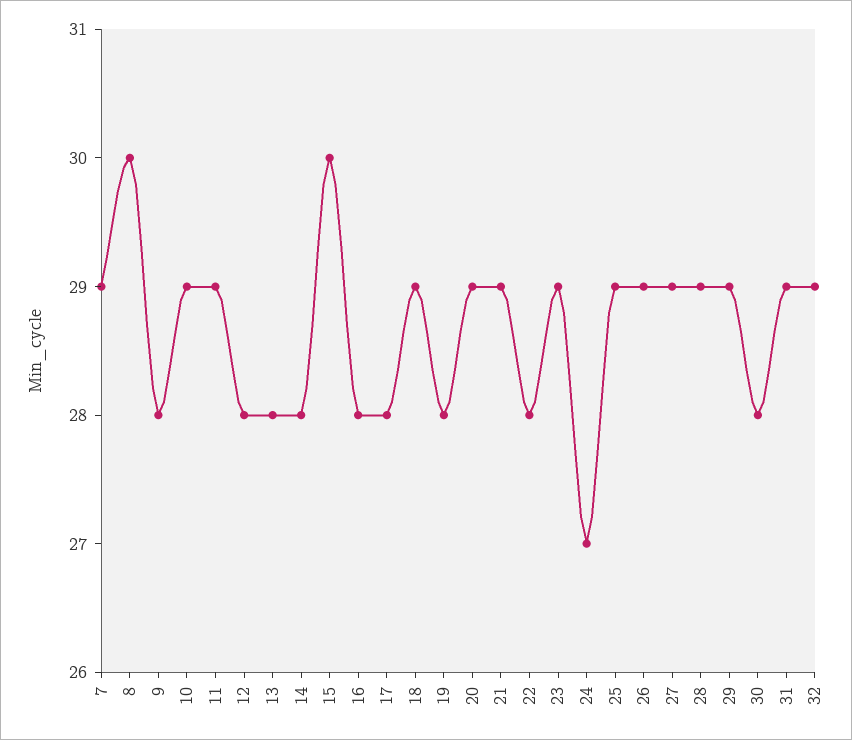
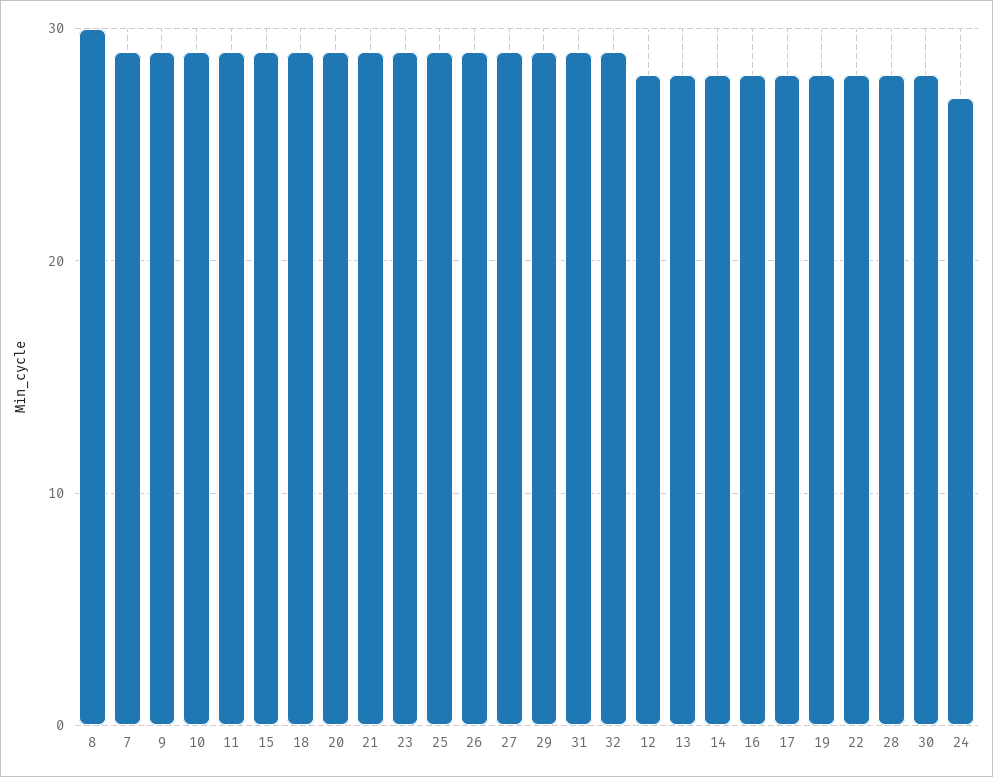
  {
    "7": 29,
    "8": 30,
-   "9": 28,
+   "9": 29,
    "10": 29,
    "11": 29,
    "12": 28,
    "13": 28,
    "14": 28,
-   "15": 30,
+   "15": 29,
    "16": 28,
    "17": 28,
    "18": 29,
    "19": 28,
    "20": 29,
    "21": 29,
    "22": 28,
    "23": 29,
    "24": 27,
    "25": 29,
    "26": 29,
    "27": 29,
-   "28": 29,
+   "28": 28,
    "29": 29,
    "30": 28,
    "31": 29,
    "32": 29
  }

